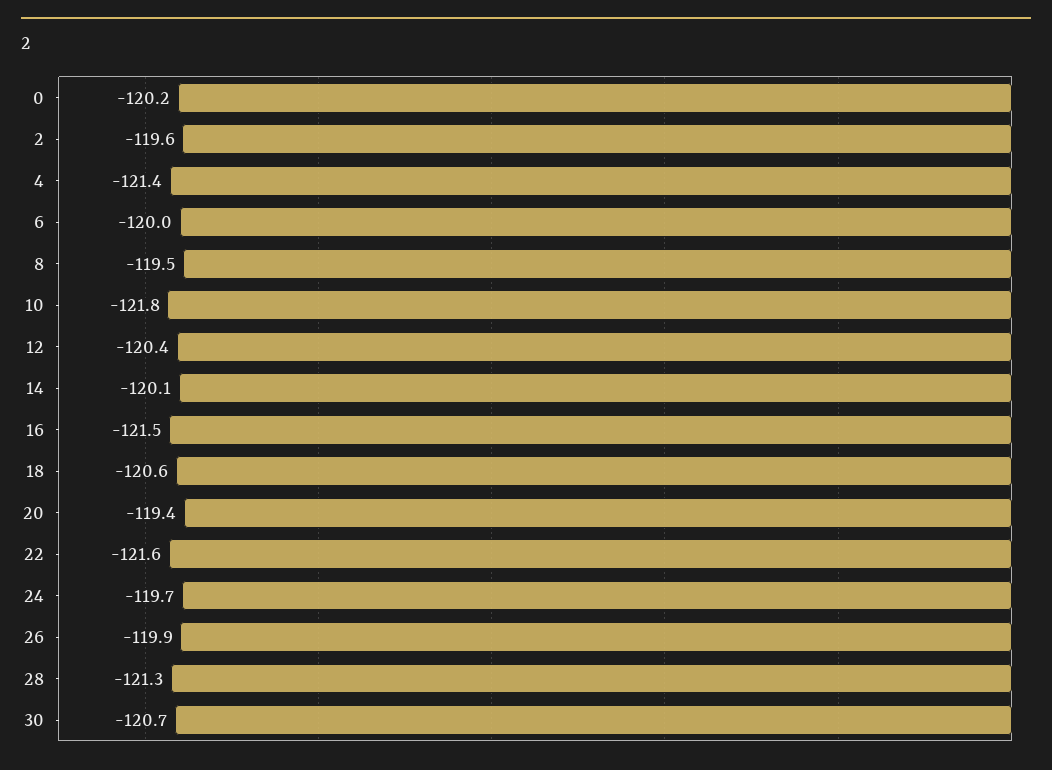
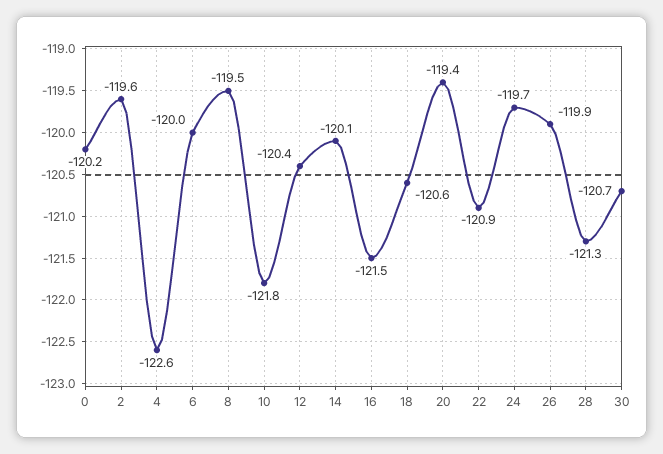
  {
    "0": -120.2,
    "2": -119.6,
-   "4": -121.4,
+   "4": -122.6,
    "6": -120,
    "8": -119.5,
    "10": -121.8,
    "12": -120.4,
    "14": -120.1,
    "16": -121.5,
    "18": -120.6,
    "20": -119.4,
-   "22": -121.6,
+   "22": -120.9,
    "24": -119.7,
    "26": -119.9,
    "28": -121.3,
    "30": -120.7
  }

